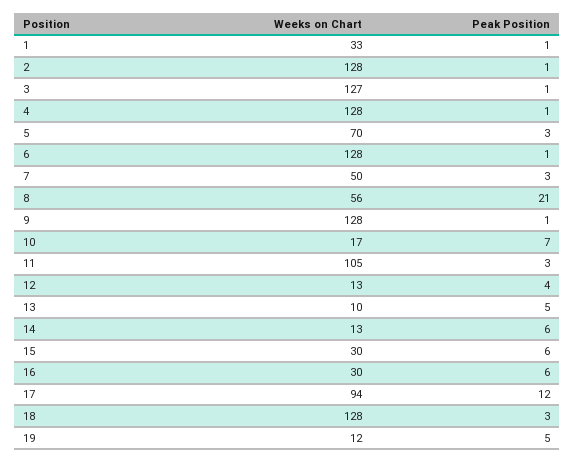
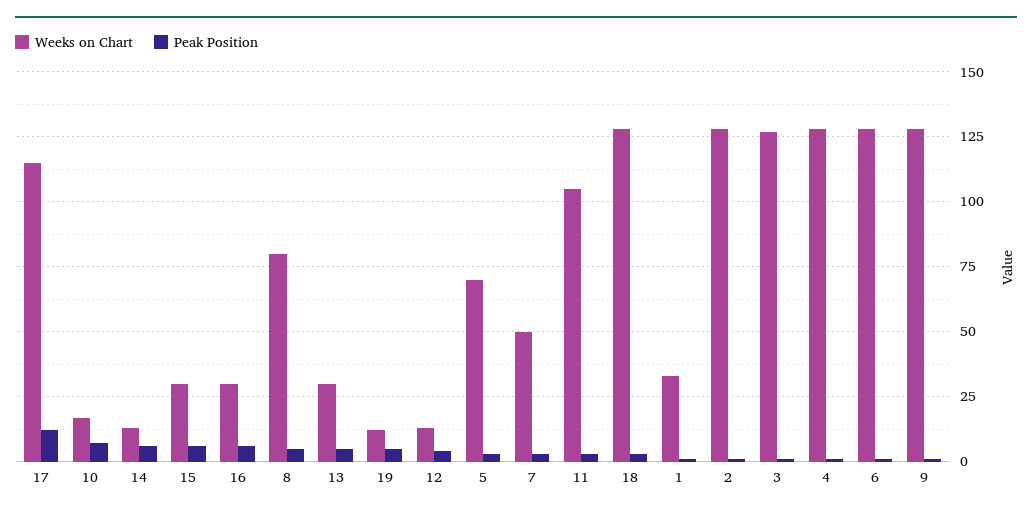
  {
    "Weeks on Chart": {
      "1": 33,
      "2": 128,
      "3": 127,
      "4": 128,
      "5": 70,
      "6": 128,
      "7": 50,
-     "8": 56,
+     "8": 80,
      "9": 128,
      "10": 17,
      "11": 105,
      "12": 13,
-     "13": 10,
+     "13": 30,
      "14": 13,
      "15": 30,
      "16": 30,
-     "17": 94,
+     "17": 115,
      "18": 128,
      "19": 12
    },
    "Peak Position": {
      "1": 1,
      "2": 1,
      "3": 1,
      "4": 1,
      "5": 3,
      "6": 1,
      "7": 3,
-     "8": 21,
+     "8": 5,
      "9": 1,
      "10": 7,
      "11": 3,
      "12": 4,
      "13": 5,
      "14": 6,
      "15": 6,
      "16": 6,
      "17": 12,
      "18": 3,
      "19": 5
    }
  }

